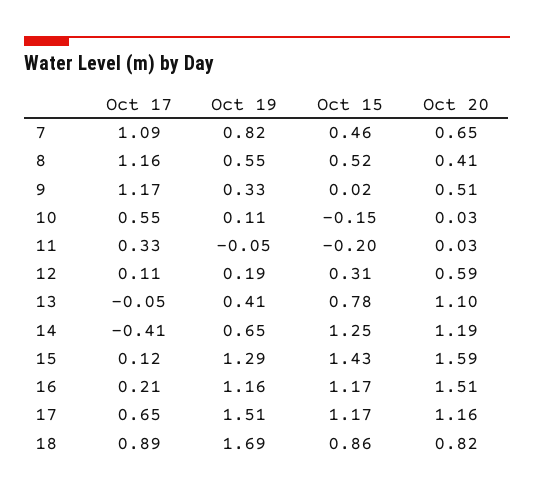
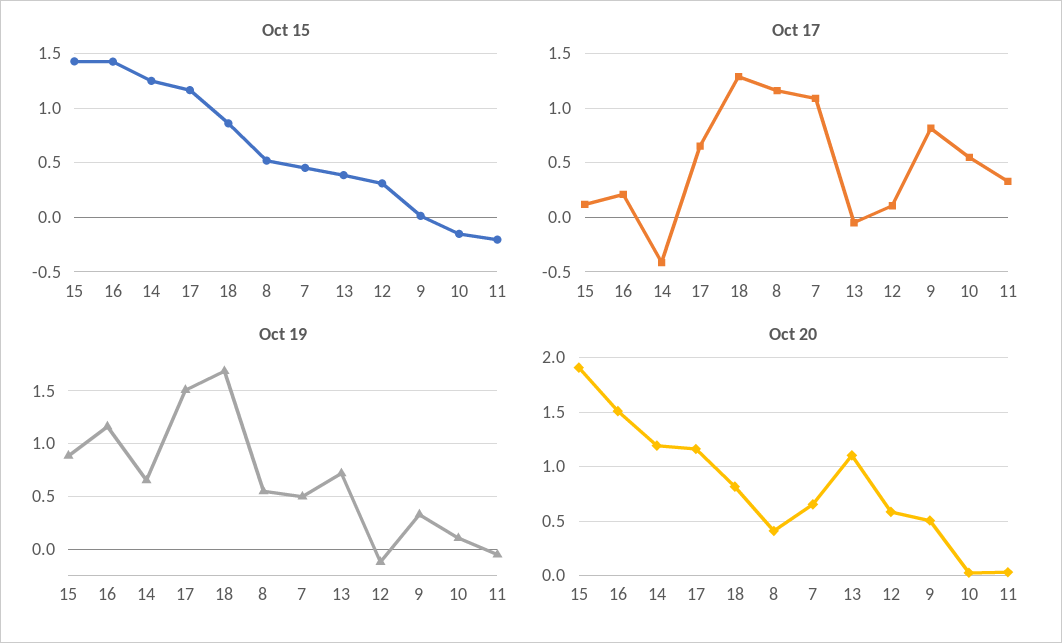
  {
    "Oct 17": {
      "7": 1.09,
      "8": 1.16,
-     "9": 1.17,
+     "9": 0.8,
      "10": 0.55,
      "11": 0.33,
      "12": 0.11,
      "13": -0.05,
      "14": -0.41,
      "15": 0.12,
      "16": 0.21,
      "17": 0.65,
-     "18": 0.89
+     "18": 1.3
    },
    "Oct 19": {
-     "7": 0.82,
+     "7": 0.5,
      "8": 0.55,
      "9": 0.33,
      "10": 0.11,
      "11": -0.05,
-     "12": 0.19,
+     "12": -0.1,
-     "13": 0.41,
+     "13": 0.7,
      "14": 0.65,
-     "15": 1.29,
+     "15": 0.9,
      "16": 1.16,
      "17": 1.51,
      "18": 1.69
    },
    "Oct 15": {
      "7": 0.46,
      "8": 0.52,
      "9": 0.02,
      "10": -0.15,
      "11": -0.2,
      "12": 0.31,
-     "13": 0.78,
+     "13": 0.4,
      "14": 1.25,
      "15": 1.43,
-     "16": 1.17,
+     "16": 1.4,
      "17": 1.17,
      "18": 0.86
    },
    "Oct 20": {
      "7": 0.65,
      "8": 0.41,
      "9": 0.51,
      "10": 0.03,
      "11": 0.03,
      "12": 0.59,
      "13": 1.1,
      "14": 1.19,
-     "15": 1.59,
+     "15": 1.9,
      "16": 1.51,
      "17": 1.16,
      "18": 0.82
    }
  }

